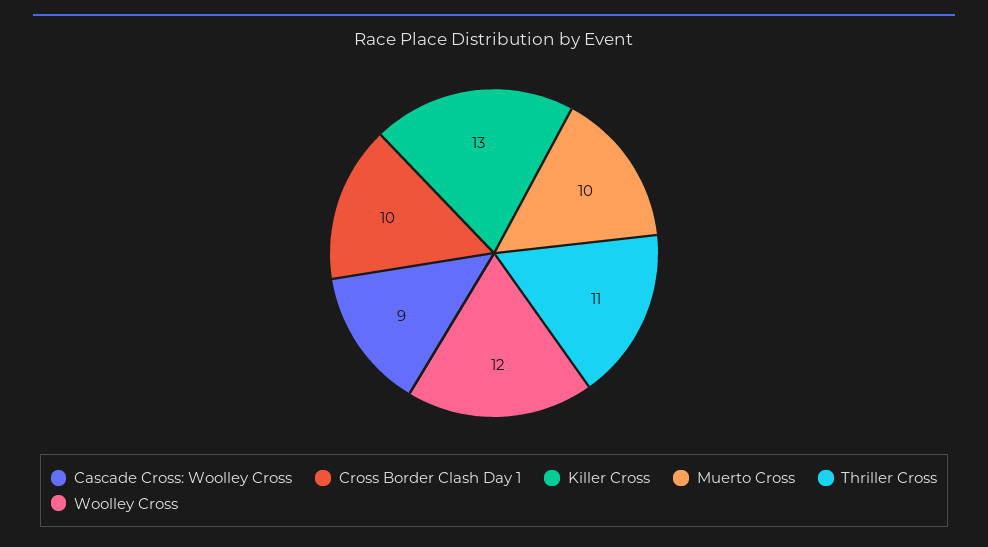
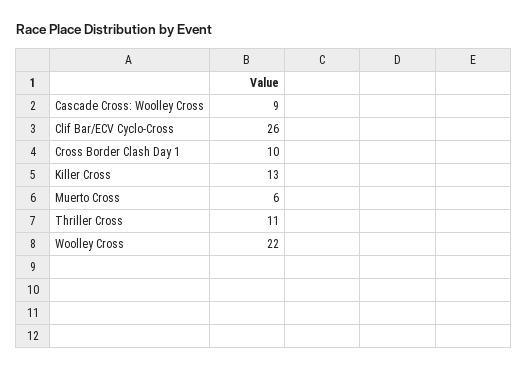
  {
    "Cascade Cross: Woolley Cross": 9,
    "Cross Border Clash Day 1": 10,
    "Killer Cross": 13,
-   "Muerto Cross": 10,
+   "Muerto Cross": 6,
    "Thriller Cross": 11,
-   "Woolley Cross": 12
+   "Woolley Cross": 22,
+   "Clif Bar/ECV Cyclo-Cross": 26
  }

